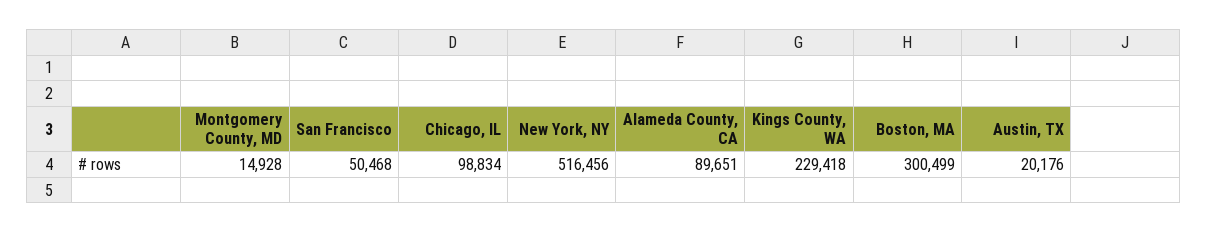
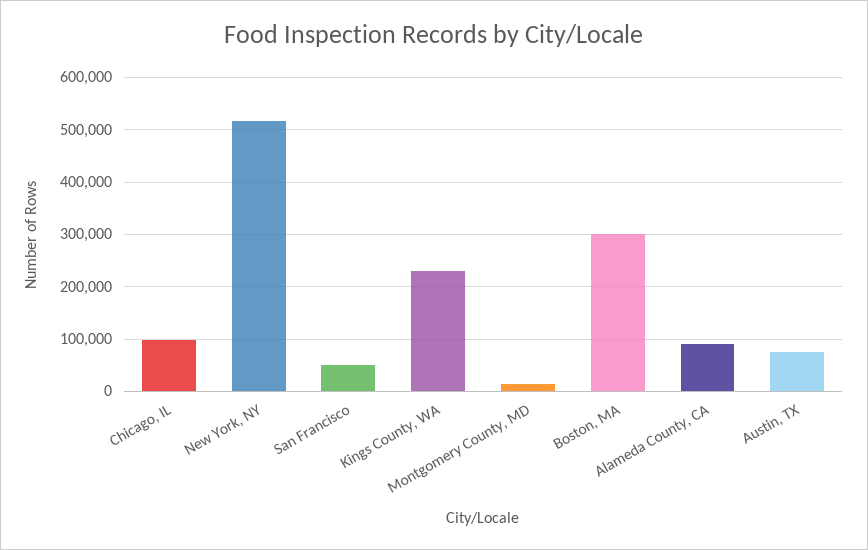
  {
    "Montgomery County, MD": 14928,
    "San Francisco": 50468,
    "Chicago, IL": 98834,
    "New York, NY": 516456,
    "Alameda County, CA": 89651,
    "Kings County, WA": 229418,
    "Boston, MA": 300499,
-   "Austin, TX": 20176
+   "Austin, TX": 80000
  }

